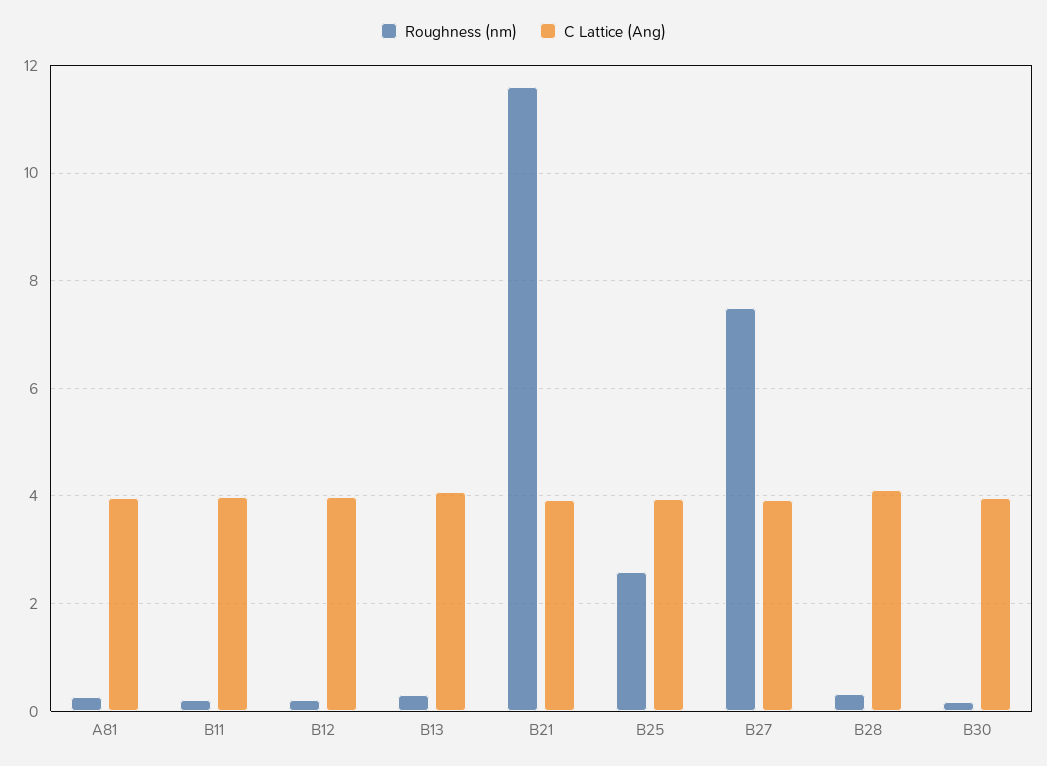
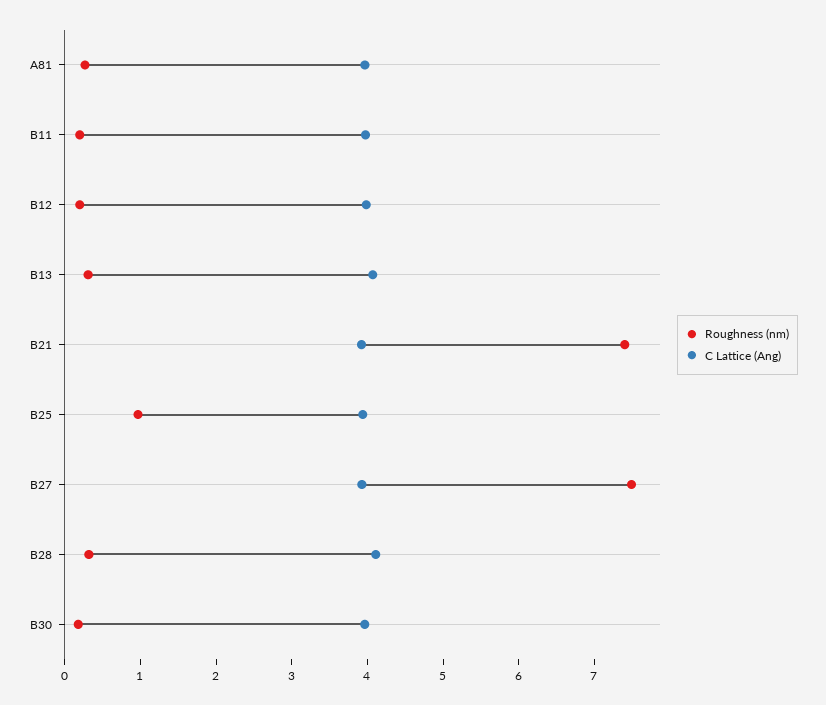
  {
    "Roughness (nm)": {
      "A81": 0.2,
      "B11": 0.2,
      "B12": 0.2,
      "B13": 0.4,
-     "B21": 11.6,
+     "B21": 7.4,
-     "B25": 2.6,
+     "B25": 1,
      "B27": 7.4,
      "B28": 0.4,
      "B30": 0.2
    },
    "C Lattice (Ang)": {
      "A81": 4,
      "B11": 4,
      "B12": 4,
      "B13": 4,
      "B21": 4,
      "B25": 4,
      "B27": 4,
      "B28": 4.2,
      "B30": 4
    }
  }

